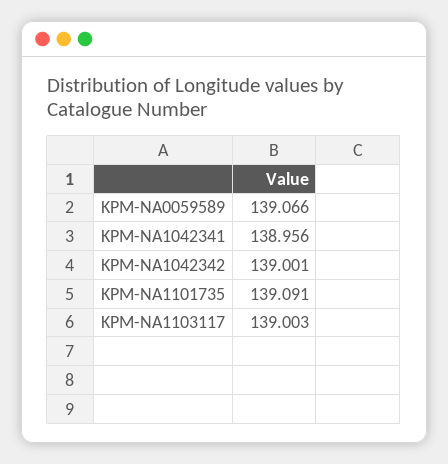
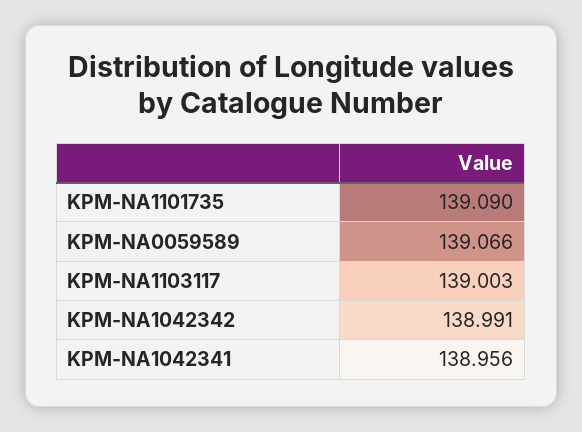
  {
    "KPM-NA0059589": 139.066,
    "KPM-NA1042341": 138.956,
-   "KPM-NA1042342": 139.001,
+   "KPM-NA1042342": 138.991,
-   "KPM-NA1101735": 139.091,
+   "KPM-NA1101735": 139.09,
    "KPM-NA1103117": 139.003
  }

